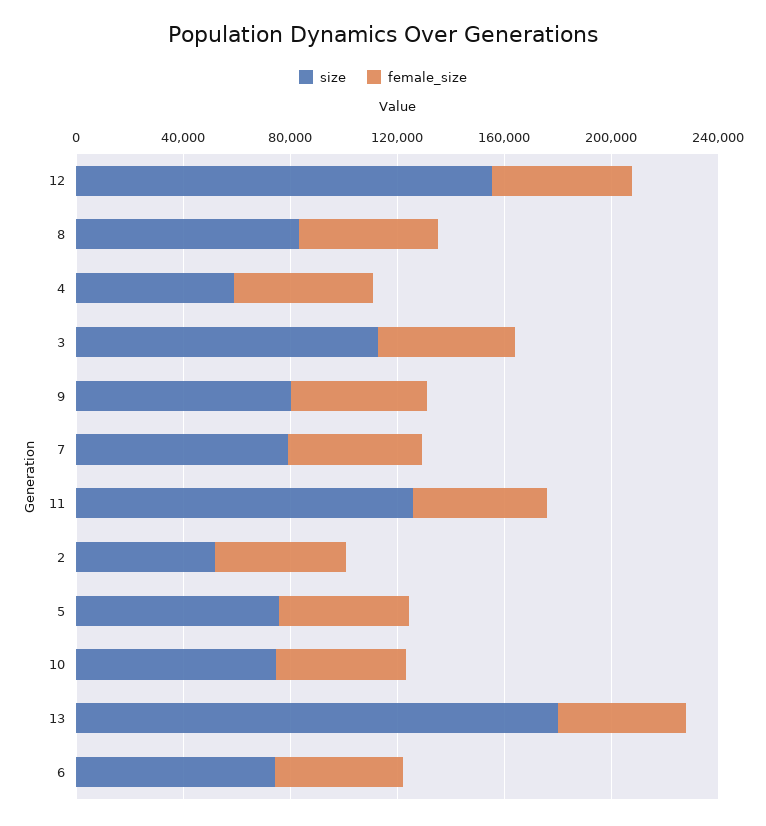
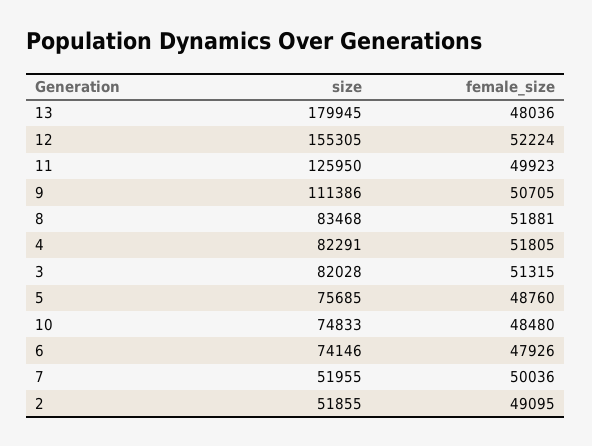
  {
    "size": {
      "12": 155305,
      "8": 83468,
-     "4": 60000,
+     "4": 82291,
-     "3": 110000,
+     "3": 82028,
-     "9": 80000,
+     "9": 111386,
-     "7": 80000,
+     "7": 51955,
      "11": 125950,
      "2": 51855,
      "5": 75685,
      "10": 74833,
      "13": 179945,
      "6": 74146
    },
    "female_size": {
      "12": 52224,
      "8": 51881,
      "4": 51805,
      "3": 51315,
      "9": 50705,
      "7": 50036,
      "11": 49923,
      "2": 49095,
      "5": 48760,
      "10": 48480,
      "13": 48036,
      "6": 47926
    }
  }

